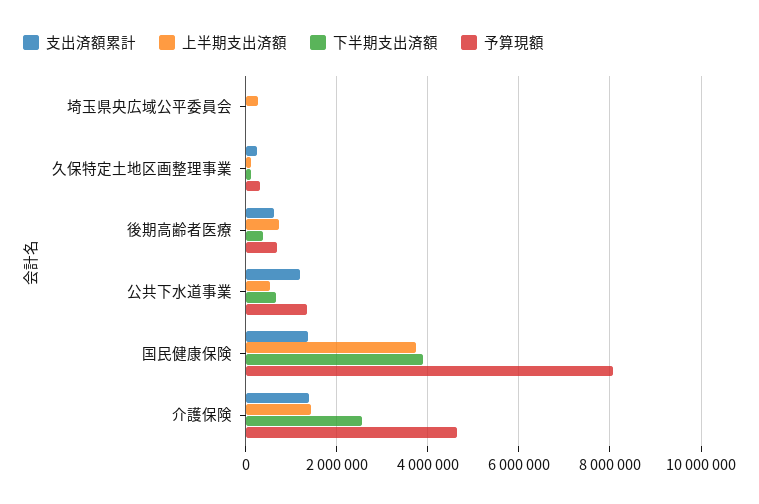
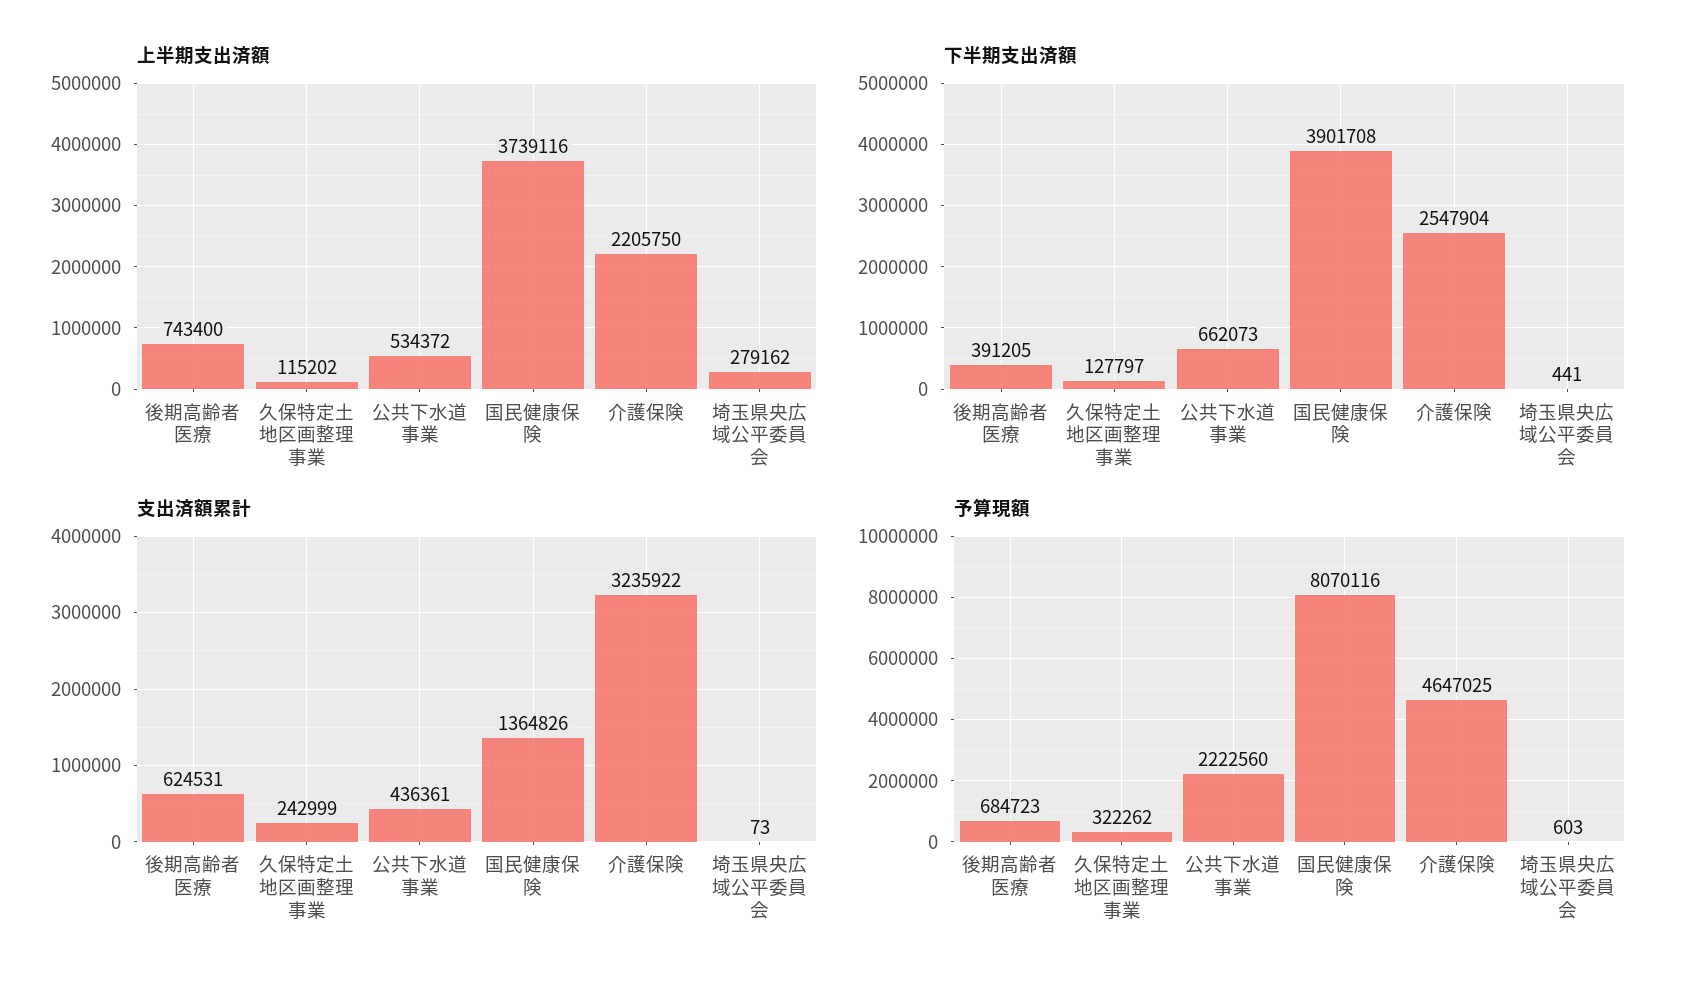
  {
    "支出済額累計": {
      "埼玉県央広域公平委員会": 73,
      "久保特定土地区画整理事業": 242999,
      "後期高齢者医療": 624531,
-     "公共下水道事業": 1200000,
+     "公共下水道事業": 436361,
      "国民健康保険": 1364826,
-     "介護保険": 1400000
+     "介護保険": 3235922
    },
    "上半期支出済額": {
      "埼玉県央広域公平委員会": 279162,
      "久保特定土地区画整理事業": 115202,
      "後期高齢者医療": 743400,
      "公共下水道事業": 534372,
      "国民健康保険": 3739116,
-     "介護保険": 1400000
+     "介護保険": 2205750
    },
    "下半期支出済額": {
      "埼玉県央広域公平委員会": 441,
      "久保特定土地区画整理事業": 127797,
      "後期高齢者医療": 391205,
      "公共下水道事業": 662073,
      "国民健康保険": 3901708,
      "介護保険": 2547904
    },
    "予算現額": {
      "埼玉県央広域公平委員会": 603,
      "久保特定土地区画整理事業": 322262,
      "後期高齢者医療": 684723,
-     "公共下水道事業": 1400000,
+     "公共下水道事業": 2222560,
      "国民健康保険": 8070116,
      "介護保険": 4647025
    }
  }

